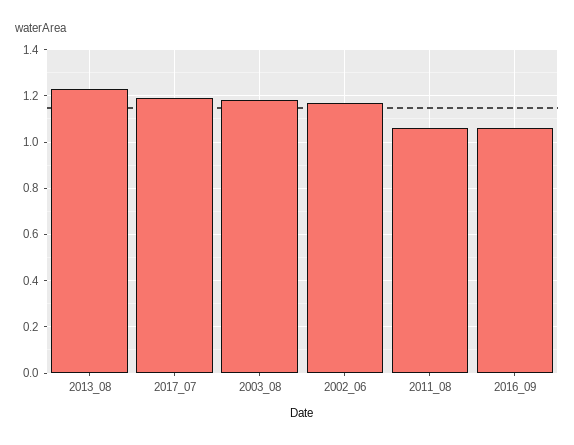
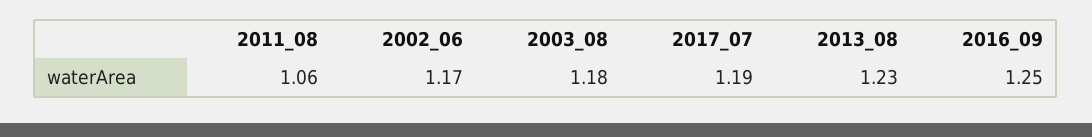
  {
    "2013_08": 1.23,
    "2017_07": 1.19,
    "2003_08": 1.18,
    "2002_06": 1.17,
    "2011_08": 1.06,
-   "2016_09": 1.05
+   "2016_09": 1.25
  }

